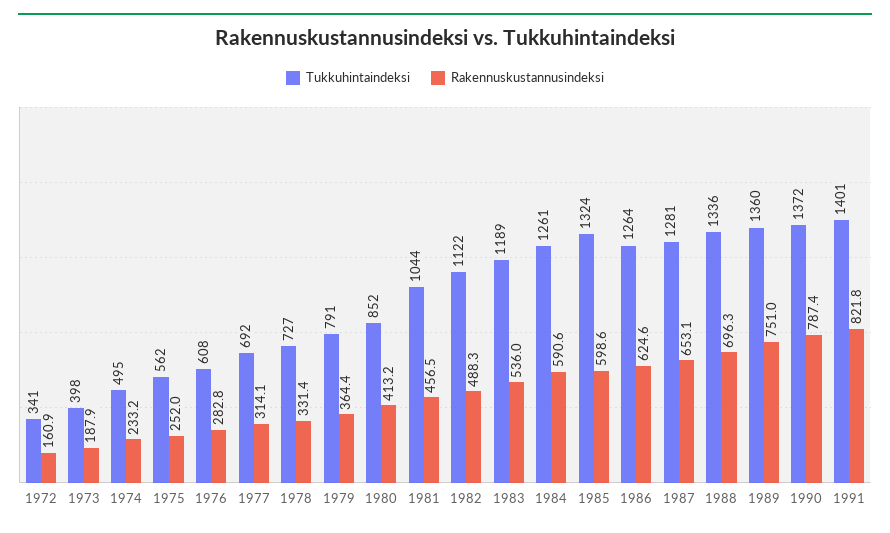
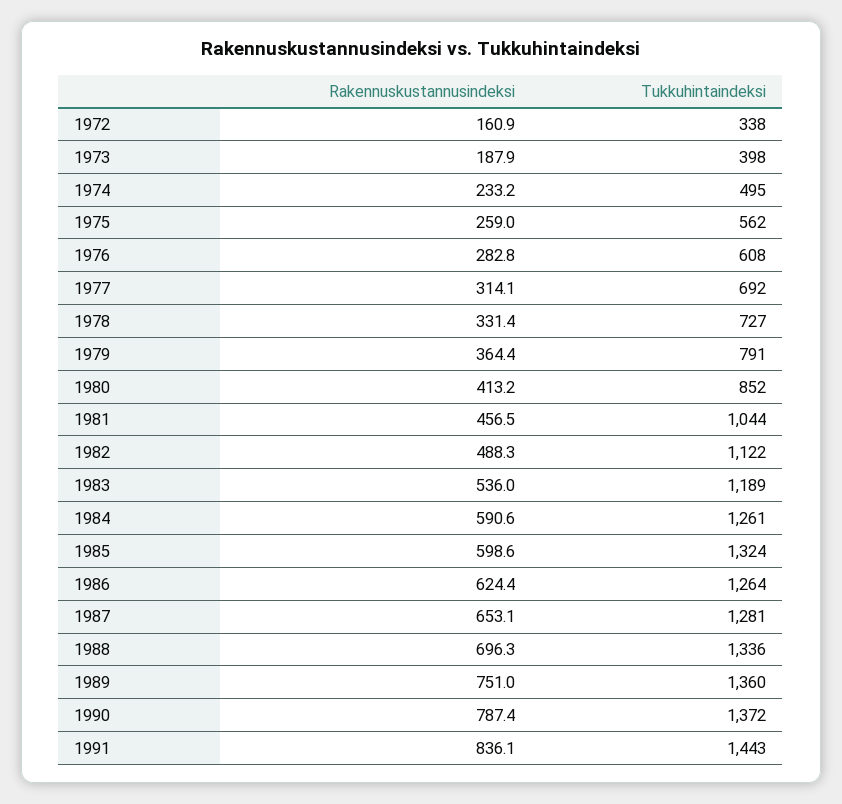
  {
    "Tukkuhintaindeksi": {
-     "1972": 341,
+     "1972": 338,
      "1973": 398,
      "1974": 495,
      "1975": 562,
      "1976": 608,
      "1977": 692,
      "1978": 727,
      "1979": 791,
      "1980": 852,
      "1981": 1044,
      "1982": 1122,
      "1983": 1189,
      "1984": 1261,
      "1985": 1324,
      "1986": 1264,
      "1987": 1281,
      "1988": 1336,
      "1989": 1360,
      "1990": 1372,
-     "1991": 1401
+     "1991": 1443
    },
    "Rakennuskustannusindeksi": {
      "1972": 160.9,
      "1973": 187.9,
      "1974": 233.2,
-     "1975": 252,
+     "1975": 259,
      "1976": 282.8,
      "1977": 314.1,
      "1978": 331.4,
      "1979": 364.4,
      "1980": 413.2,
      "1981": 456.5,
      "1982": 488.3,
      "1983": 536,
      "1984": 590.6,
      "1985": 598.6,
-     "1986": 624.6,
+     "1986": 624.4,
      "1987": 653.1,
      "1988": 696.3,
      "1989": 751,
      "1990": 787.4,
-     "1991": 821.8
+     "1991": 836.1
    }
  }

